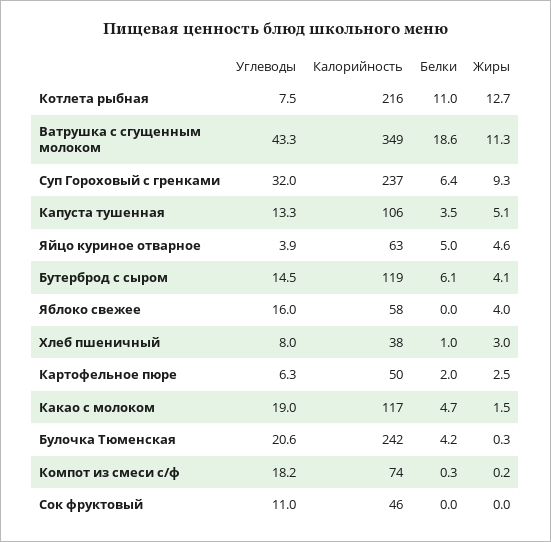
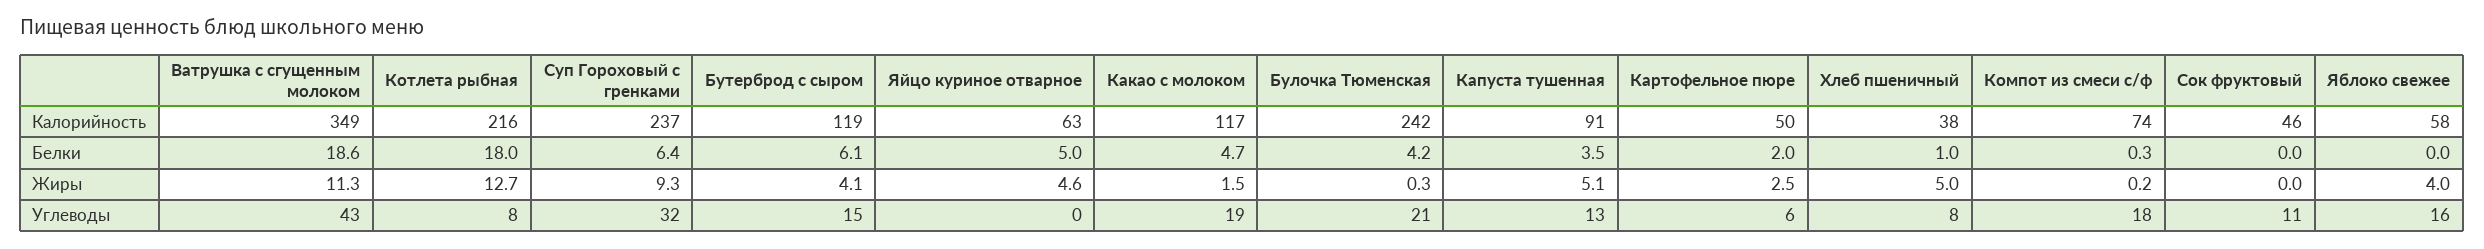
  {
    "Углеводы": {
      "Котлета рыбная": 7.5,
      "Ватрушка с сгущенным молоком": 43.3,
      "Суп Гороховый с гренками": 32,
      "Капуста тушенная": 13.3,
-     "Яйцо куриное отварное": 3.9,
+     "Яйцо куриное отварное": 0,
      "Бутерброд с сыром": 14.5,
      "Яблоко свежее": 16,
      "Хлеб пшеничный": 8,
      "Картофельное пюре": 6.3,
      "Какао с молоком": 19,
      "Булочка Тюменская": 20.6,
      "Компот из смеси с/ф": 18.2,
      "Сок фруктовый": 11
    },
    "Калорийность": {
      "Котлета рыбная": 216,
      "Ватрушка с сгущенным молоком": 349,
      "Суп Гороховый с гренками": 237,
-     "Капуста тушенная": 106,
+     "Капуста тушенная": 91,
      "Яйцо куриное отварное": 63,
      "Бутерброд с сыром": 119,
      "Яблоко свежее": 58,
      "Хлеб пшеничный": 38,
      "Картофельное пюре": 50,
      "Какао с молоком": 117,
      "Булочка Тюменская": 242,
      "Компот из смеси с/ф": 74,
      "Сок фруктовый": 46
    },
    "Белки": {
-     "Котлета рыбная": 11,
+     "Котлета рыбная": 18,
      "Ватрушка с сгущенным молоком": 18.6,
      "Суп Гороховый с гренками": 6.4,
      "Капуста тушенная": 3.5,
      "Яйцо куриное отварное": 5,
      "Бутерброд с сыром": 6.1,
      "Яблоко свежее": 0,
      "Хлеб пшеничный": 1,
      "Картофельное пюре": 2,
      "Какао с молоком": 4.7,
      "Булочка Тюменская": 4.2,
      "Компот из смеси с/ф": 0.3,
      "Сок фруктовый": 0
    },
    "Жиры": {
      "Котлета рыбная": 12.7,
      "Ватрушка с сгущенным молоком": 11.3,
      "Суп Гороховый с гренками": 9.3,
      "Капуста тушенная": 5.1,
      "Яйцо куриное отварное": 4.6,
      "Бутерброд с сыром": 4.1,
      "Яблоко свежее": 4,
-     "Хлеб пшеничный": 3,
+     "Хлеб пшеничный": 5,
      "Картофельное пюре": 2.5,
      "Какао с молоком": 1.5,
      "Булочка Тюменская": 0.3,
      "Компот из смеси с/ф": 0.2,
      "Сок фруктовый": 0
    }
  }

